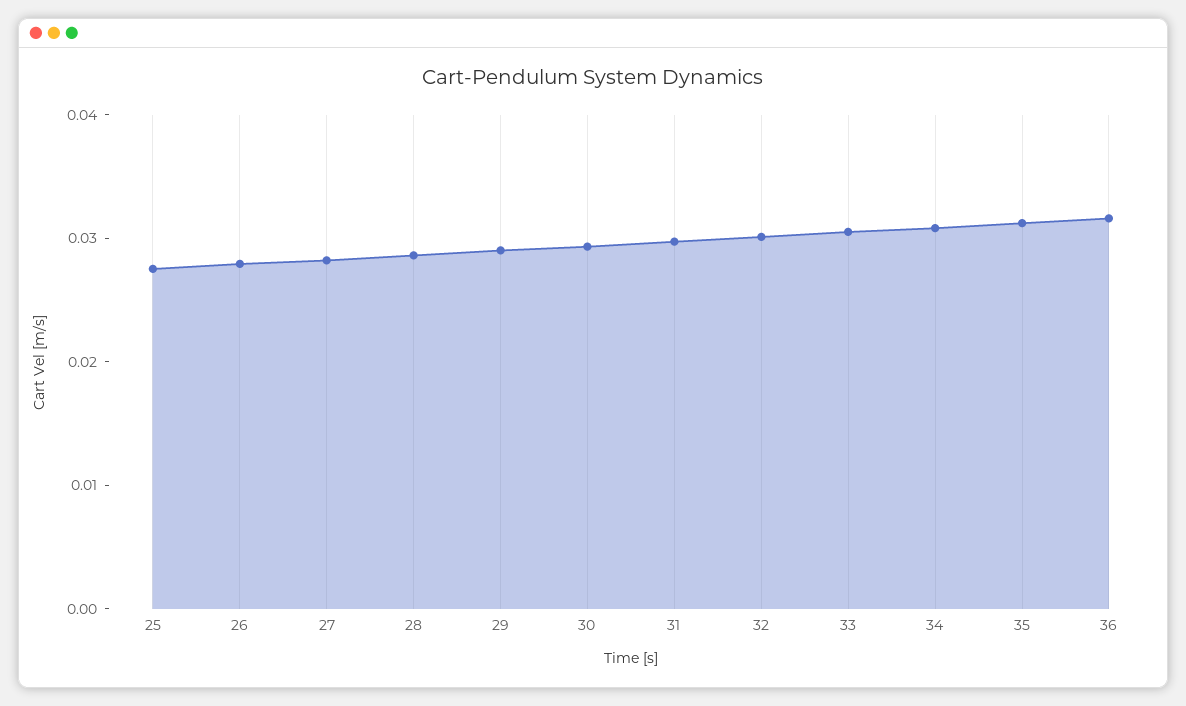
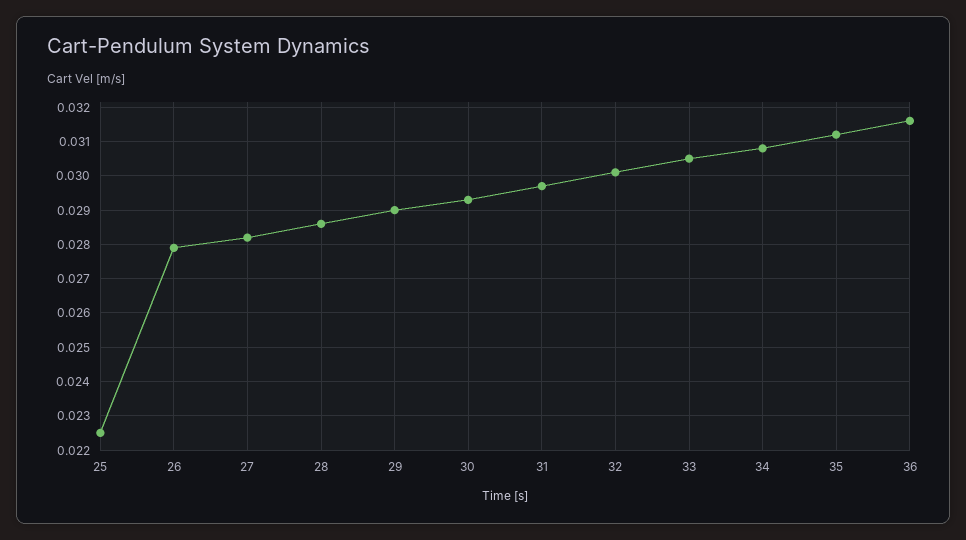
  {
-   "25": 0.028,
+   "25": 0.0225,
    "26": 0.028,
    "27": 0.028,
    "28": 0.0285,
    "29": 0.029,
    "30": 0.0295,
    "31": 0.0295,
    "32": 0.03,
    "33": 0.0305,
    "34": 0.031,
    "35": 0.031,
    "36": 0.0315
  }

